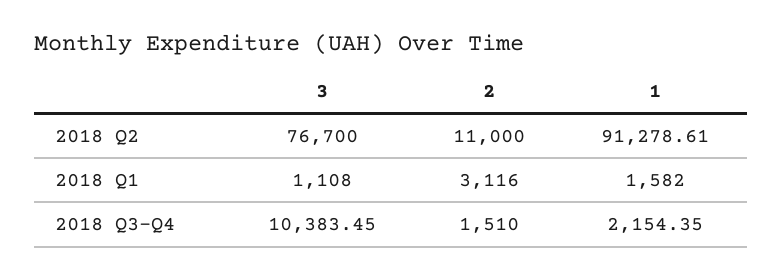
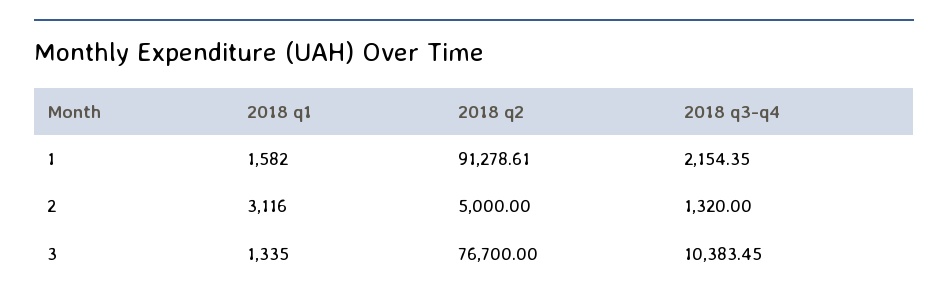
  {
    "3": {
      "2018 Q2": 76700,
-     "2018 Q1": 1108,
+     "2018 Q1": 1335,
      "2018 Q3-Q4": 10383.45
    },
    "2": {
-     "2018 Q2": 11000,
+     "2018 Q2": 5000,
      "2018 Q1": 3116,
-     "2018 Q3-Q4": 1510
+     "2018 Q3-Q4": 1320
    },
    "1": {
      "2018 Q2": 91278.61,
      "2018 Q1": 1582,
      "2018 Q3-Q4": 2154.35
    }
  }

